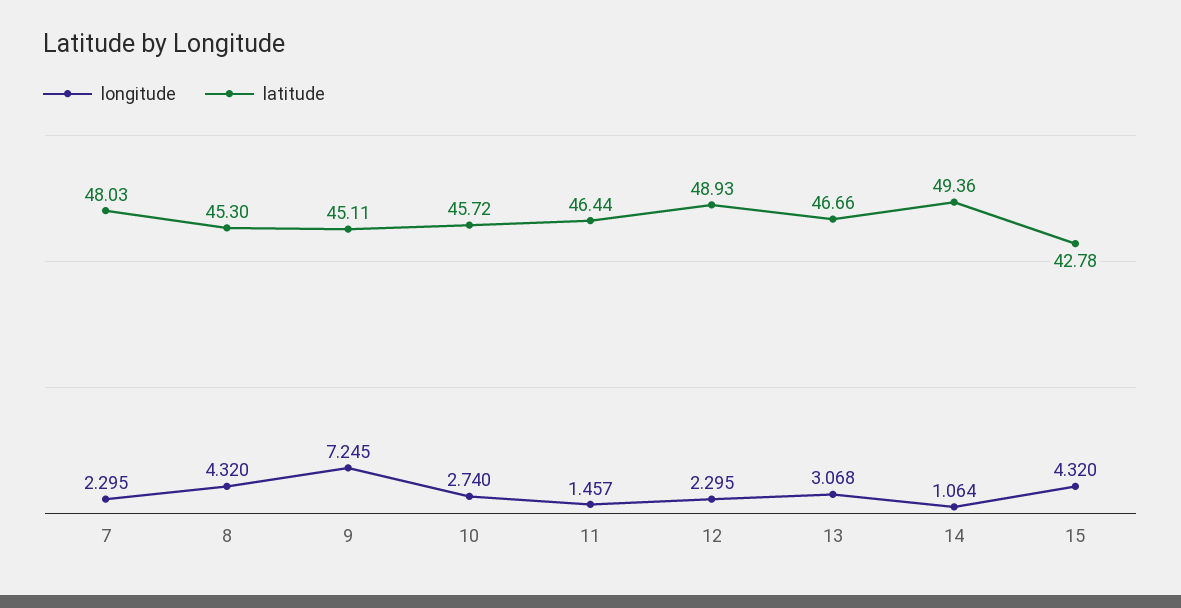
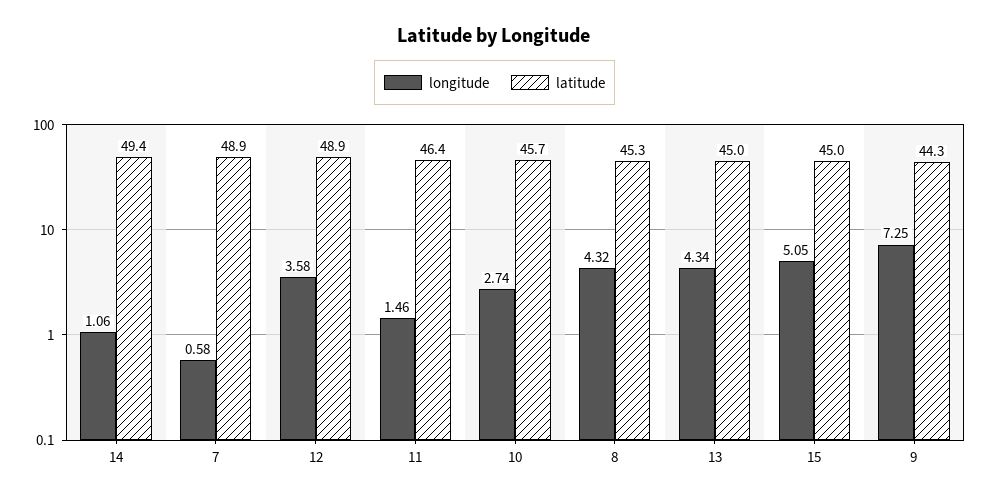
  {
    "longitude": {
-     "7": 2.295,
+     "7": 0.58,
      "8": 4.32,
      "9": 7.245,
      "10": 2.74,
      "11": 1.457,
-     "12": 2.295,
+     "12": 3.58,
-     "13": 3.068,
+     "13": 4.34,
      "14": 1.064,
-     "15": 4.32
+     "15": 5.05
    },
    "latitude": {
-     "7": 48.03,
+     "7": 48.9,
      "8": 45.3,
-     "9": 45.11,
+     "9": 44.3,
      "10": 45.72,
      "11": 46.44,
      "12": 48.93,
-     "13": 46.66,
+     "13": 45,
      "14": 49.36,
-     "15": 42.78
+     "15": 45
    }
  }

